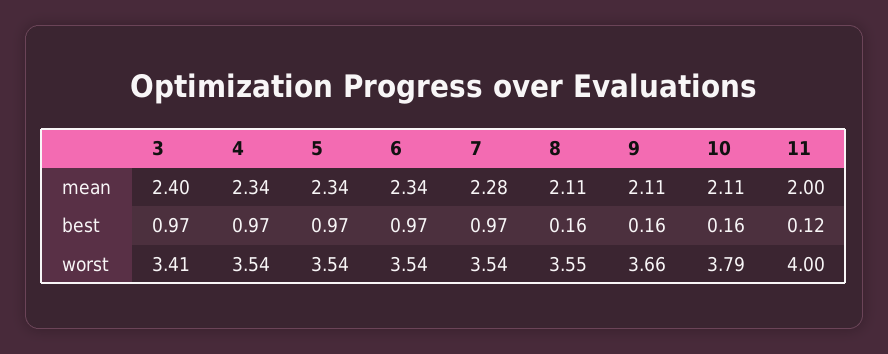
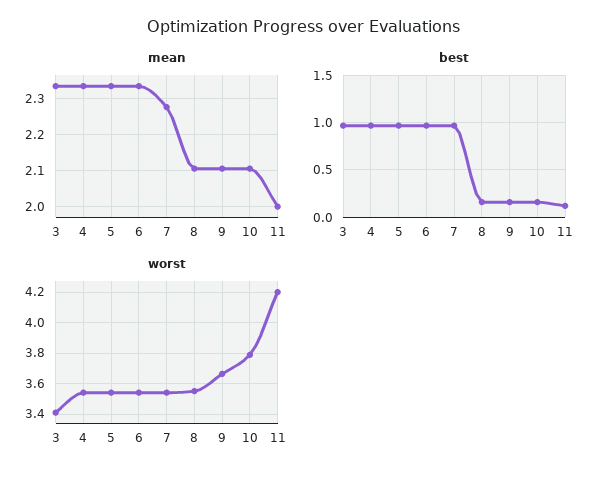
  {
    "mean": {
-     "3": 2.4,
+     "3": 2.34,
      "4": 2.34,
      "5": 2.34,
      "6": 2.34,
      "7": 2.28,
      "8": 2.11,
      "9": 2.11,
      "10": 2.11,
      "11": 2
    },
    "best": {
      "3": 0.97,
      "4": 0.97,
      "5": 0.97,
      "6": 0.97,
      "7": 0.97,
      "8": 0.16,
      "9": 0.16,
      "10": 0.16,
      "11": 0.12
    },
    "worst": {
      "3": 3.41,
      "4": 3.54,
      "5": 3.54,
      "6": 3.54,
      "7": 3.54,
      "8": 3.55,
      "9": 3.66,
      "10": 3.79,
-     "11": 4
+     "11": 4.2
    }
  }

